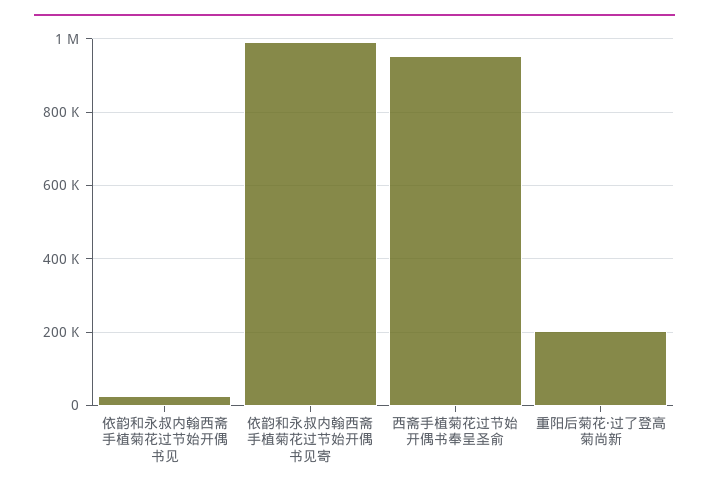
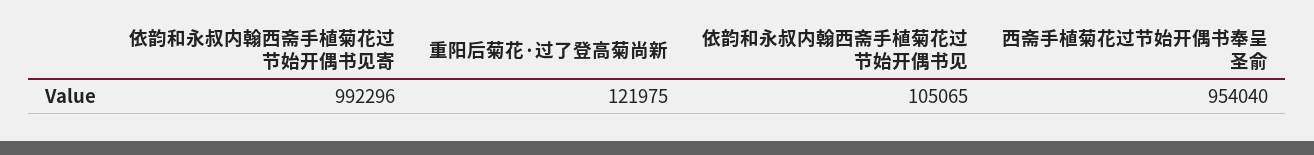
  {
-   "依韵和永叔内翰西斋手植菊花过节始开偶书见": 20000,
+   "依韵和永叔内翰西斋手植菊花过节始开偶书见": 105065,
    "依韵和永叔内翰西斋手植菊花过节始开偶书见寄": 992296,
    "西斋手植菊花过节始开偶书奉呈圣俞": 954040,
-   "重阳后菊花·过了登高菊尚新": 200000
+   "重阳后菊花·过了登高菊尚新": 121975
  }

